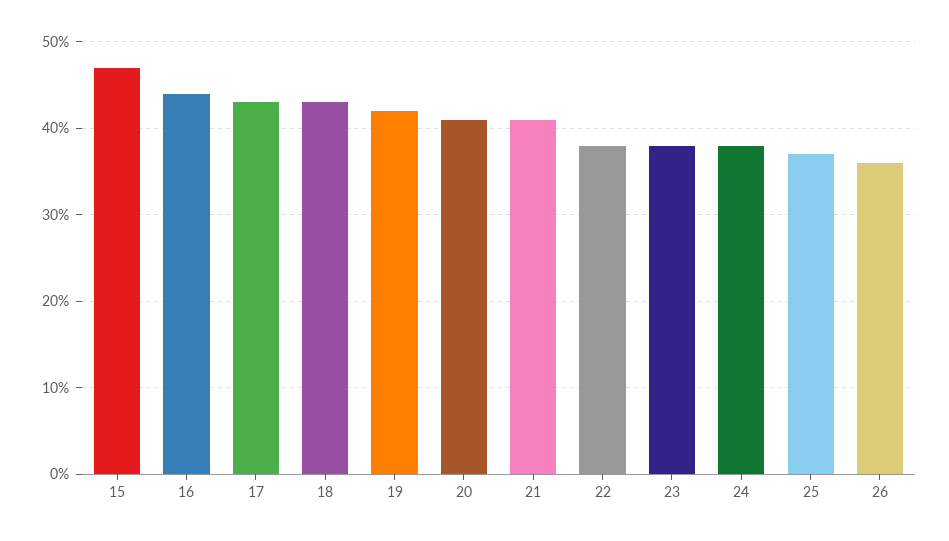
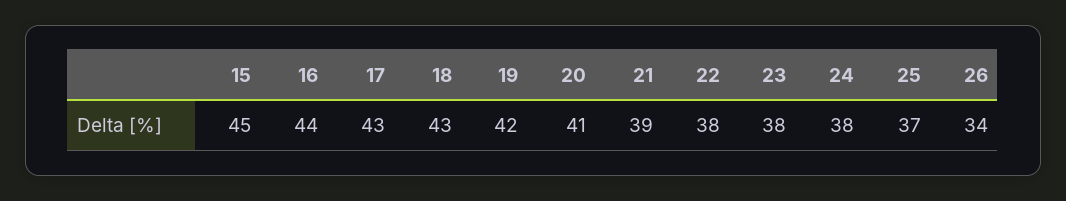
  {
-   "15": 47,
+   "15": 45,
    "16": 44,
    "17": 43,
    "18": 43,
    "19": 42,
    "20": 41,
-   "21": 41,
+   "21": 39,
    "22": 38,
    "23": 38,
    "24": 38,
    "25": 37,
-   "26": 36
+   "26": 34
  }

